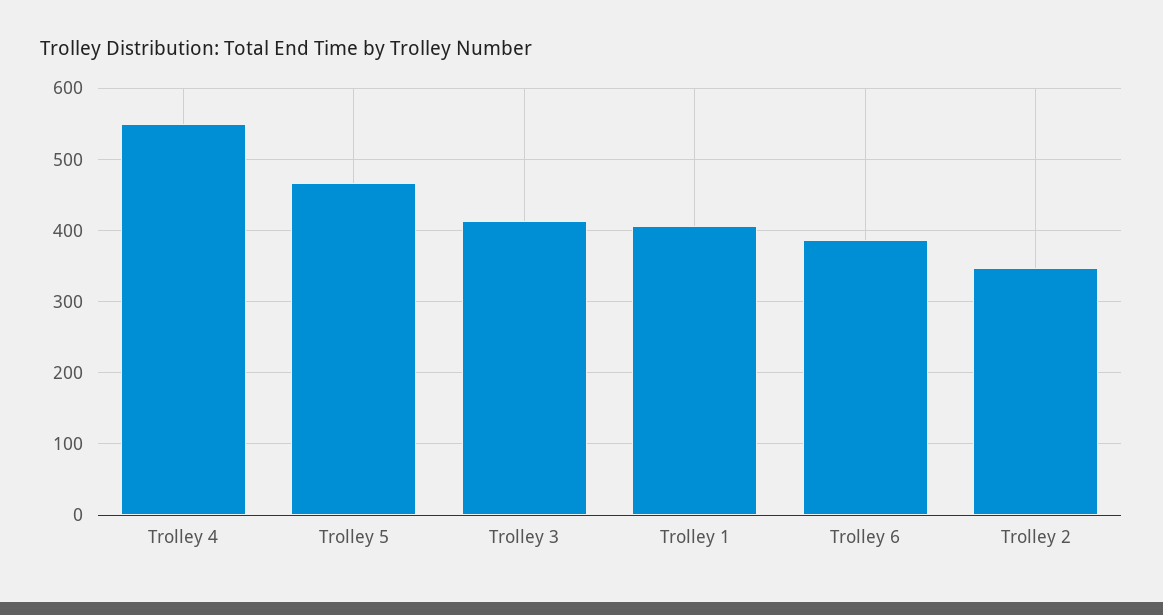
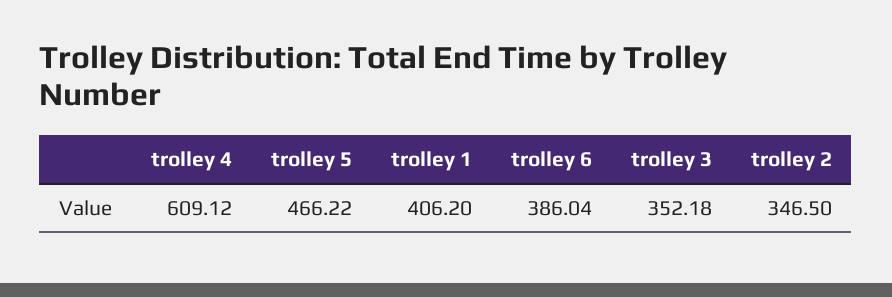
  {
-   "Trolley 4": 550,
+   "Trolley 4": 609.12,
    "Trolley 5": 466.22,
-   "Trolley 3": 410,
+   "Trolley 3": 352.18,
    "Trolley 1": 406.2,
    "Trolley 6": 386.04,
    "Trolley 2": 346.5
  }

